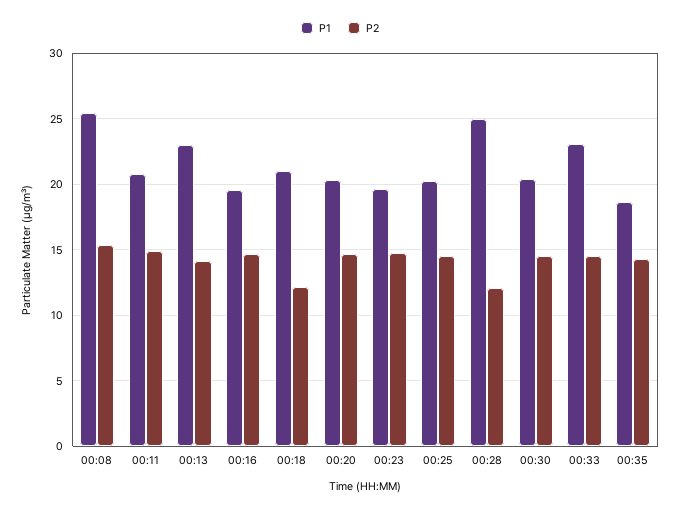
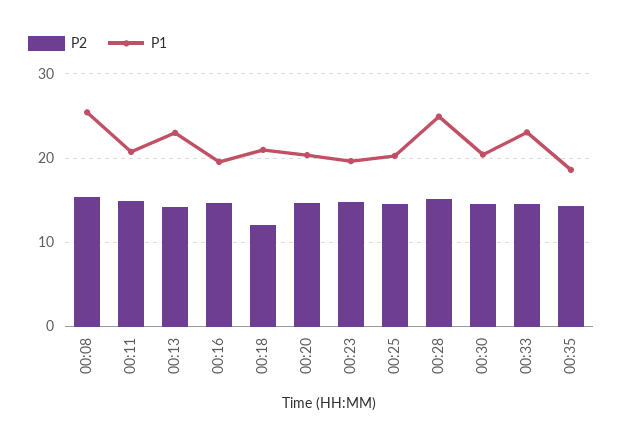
  {
    "P1": {
      "00:08": 25.5,
      "00:11": 21,
      "00:13": 23,
      "00:16": 19.5,
      "00:18": 21,
      "00:20": 20.5,
      "00:23": 19.5,
      "00:25": 20.5,
      "00:28": 25,
      "00:30": 20.5,
      "00:33": 23,
      "00:35": 18.5
    },
    "P2": {
      "00:08": 15.5,
      "00:11": 15,
      "00:13": 14,
      "00:16": 14.5,
      "00:18": 12,
      "00:20": 14.5,
      "00:23": 14.5,
      "00:25": 14.5,
-     "00:28": 12,
+     "00:28": 15,
      "00:30": 14.5,
      "00:33": 14.5,
      "00:35": 14.5
    }
  }

